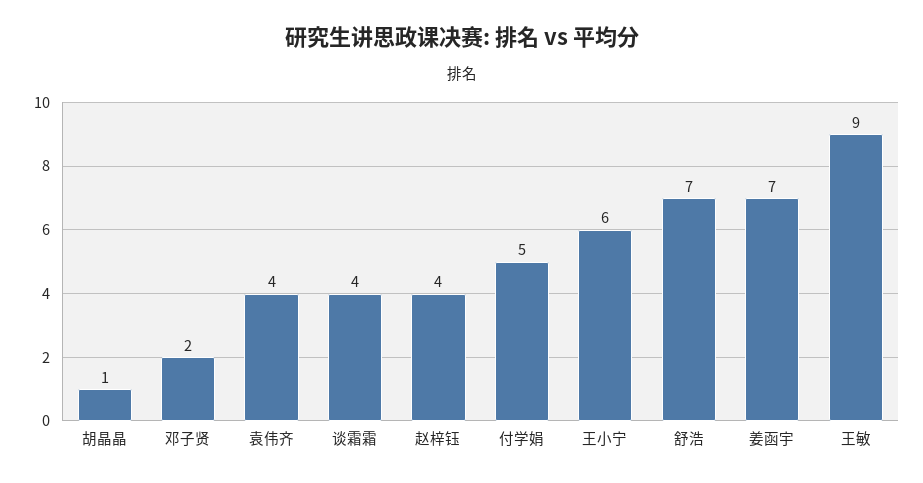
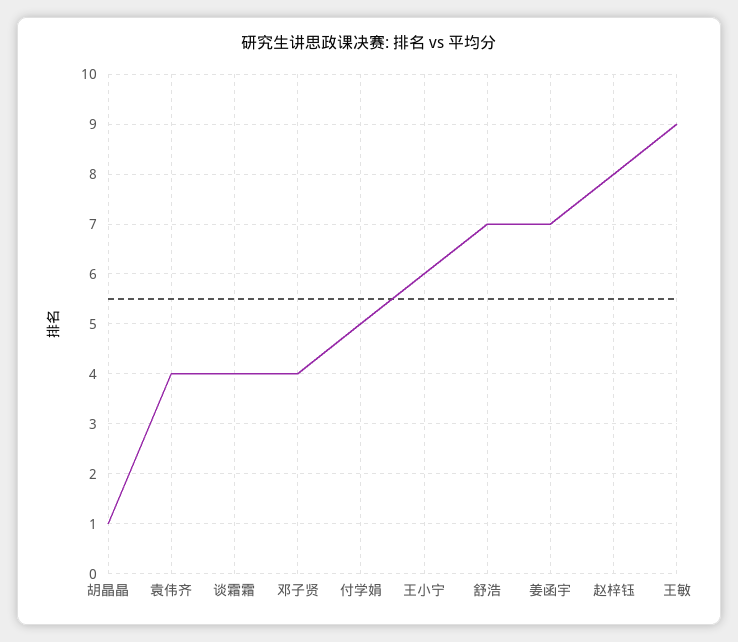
  {
    "胡晶晶": 1,
-   "邓子贤": 2,
+   "邓子贤": 4,
    "袁伟齐": 4,
    "谈霜霜": 4,
-   "赵梓钰": 4,
+   "赵梓钰": 8,
    "付学娟": 5,
    "王小宁": 6,
    "舒浩": 7,
    "姜函宇": 7,
    "王敏": 9
  }

